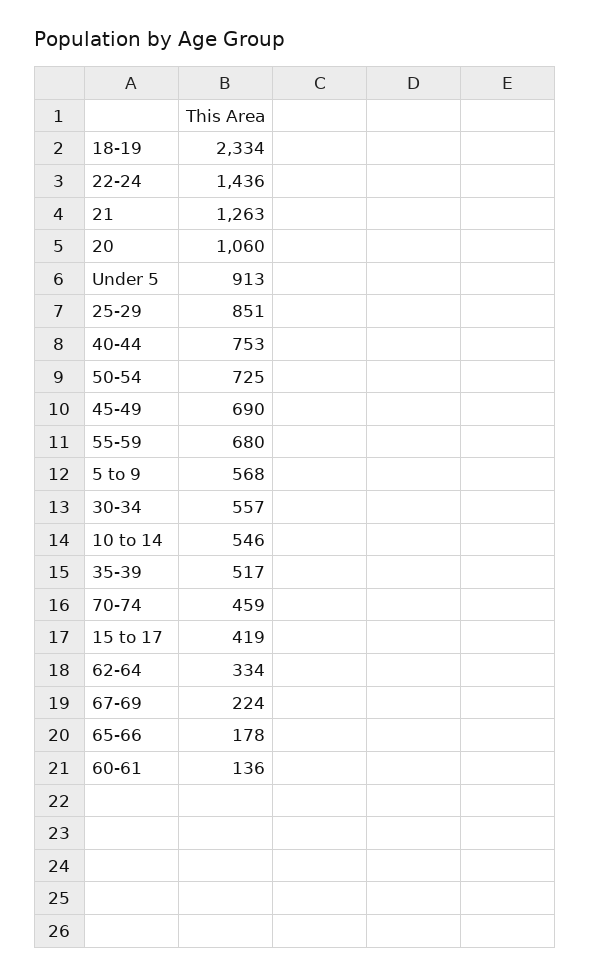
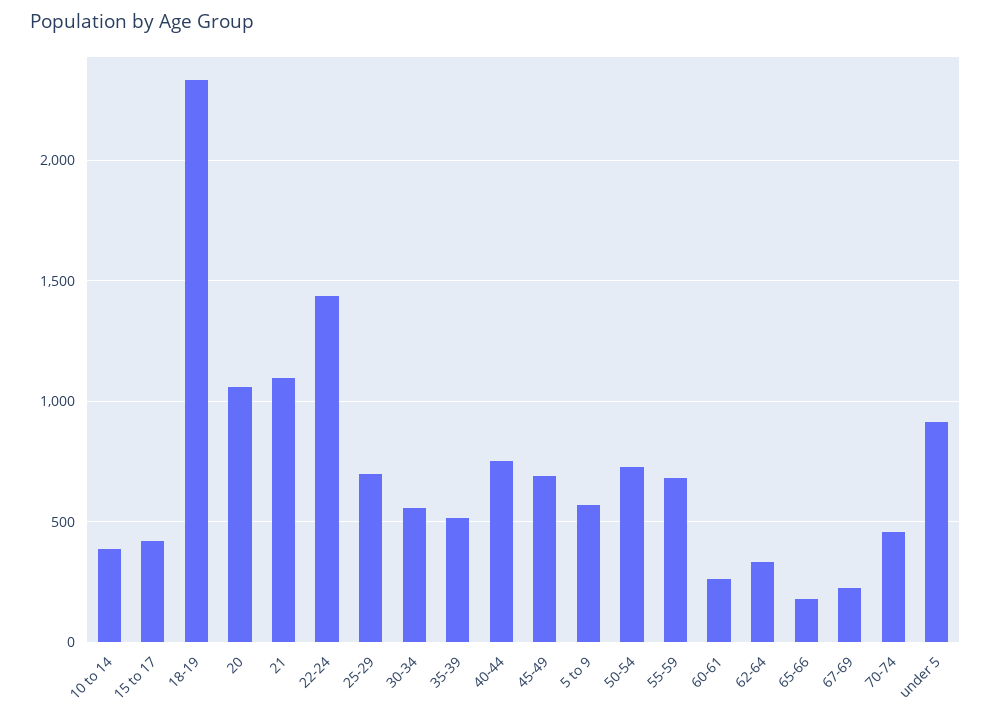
  {
    "18-19": 2334,
    "22-24": 1436,
-   "21": 1263,
+   "21": 1100,
    "20": 1060,
    "Under 5": 913,
-   "25-29": 851,
+   "25-29": 700,
    "40-44": 753,
    "50-54": 725,
    "45-49": 690,
    "55-59": 680,
    "5 to 9": 568,
    "30-34": 557,
-   "10 to 14": 546,
+   "10 to 14": 400,
    "35-39": 517,
    "70-74": 459,
    "15 to 17": 419,
    "62-64": 334,
    "67-69": 224,
    "65-66": 178,
-   "60-61": 136
+   "60-61": 250
  }

